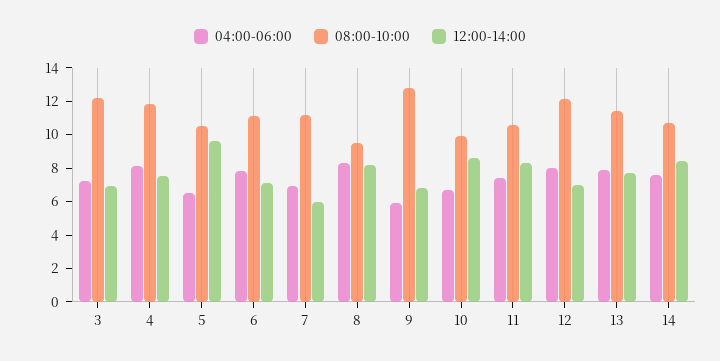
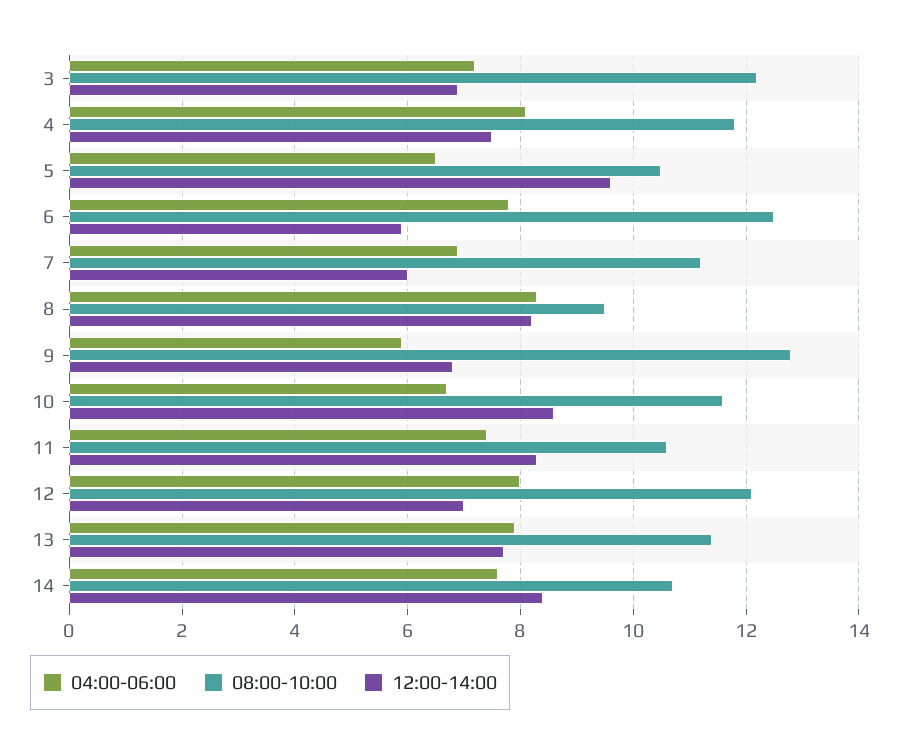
  {
    "04:00-06:00": {
      "3": 7,
      "4": 8,
      "5": 6.5,
      "6": 8,
      "7": 7,
      "8": 8.5,
      "9": 6,
      "10": 6.5,
      "11": 7.5,
      "12": 8,
      "13": 8,
      "14": 7.5
    },
    "08:00-10:00": {
      "3": 12,
      "4": 12,
      "5": 10.5,
-     "6": 11,
+     "6": 12.5,
      "7": 11,
      "8": 9.5,
      "9": 13,
-     "10": 10,
+     "10": 11.5,
      "11": 10.5,
      "12": 12,
      "13": 11.5,
      "14": 10.5
    },
    "12:00-14:00": {
      "3": 7,
      "4": 7.5,
      "5": 9.5,
-     "6": 7,
+     "6": 6,
      "7": 6,
      "8": 8,
      "9": 7,
      "10": 8.5,
      "11": 8.5,
      "12": 7,
      "13": 7.5,
      "14": 8.5
    }
  }

